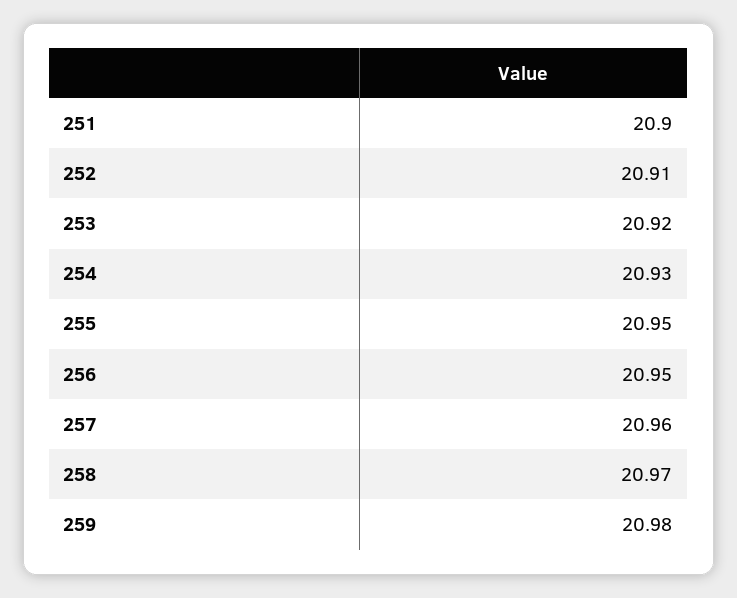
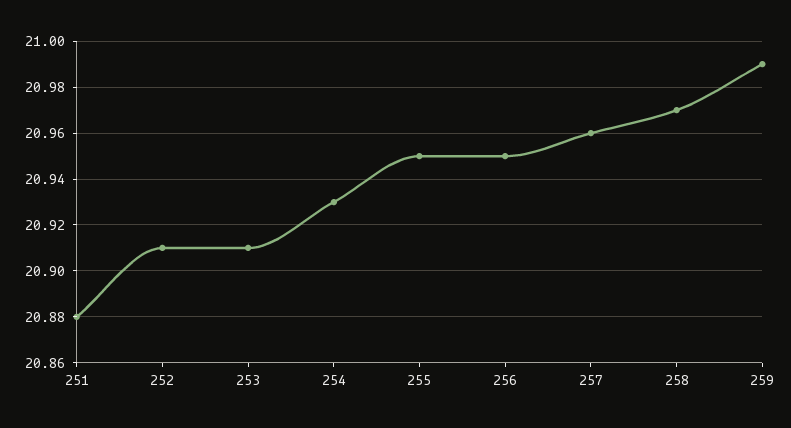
  {
-   "251": 20.9,
+   "251": 20.88,
    "252": 20.91,
-   "253": 20.92,
+   "253": 20.91,
    "254": 20.93,
    "255": 20.95,
    "256": 20.95,
    "257": 20.96,
    "258": 20.97,
-   "259": 20.98
+   "259": 20.99
  }

